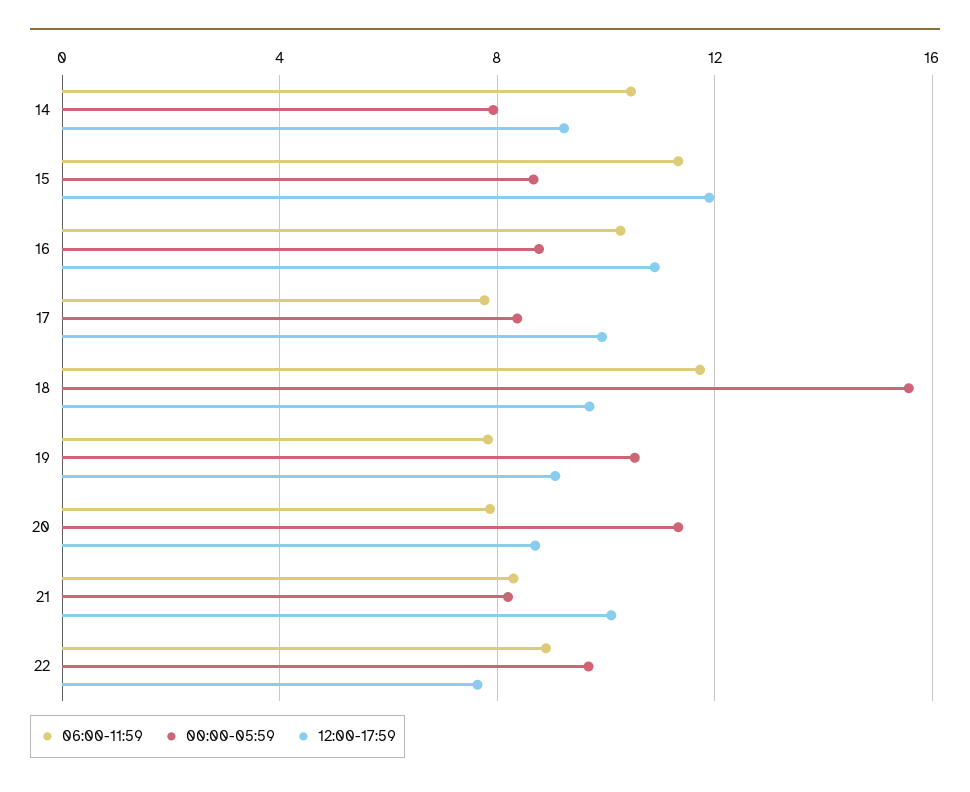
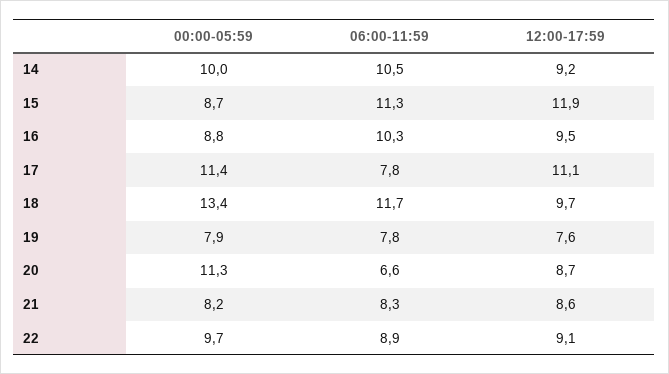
  {
    "06:00-11:59": {
      "14": 10.5,
      "15": 11.3,
      "16": 10.3,
      "17": 7.8,
      "18": 11.7,
      "19": 7.8,
-     "20": 8,
+     "20": 6.6,
      "21": 8.3,
      "22": 8.9
    },
    "00:00-05:59": {
-     "14": 8,
+     "14": 10,
      "15": 8.7,
      "16": 8.8,
-     "17": 8.5,
+     "17": 11.4,
-     "18": 15.5,
+     "18": 13.4,
-     "19": 10.5,
+     "19": 7.9,
      "20": 11.3,
      "21": 8.2,
      "22": 9.7
    },
    "12:00-17:59": {
      "14": 9.2,
      "15": 11.9,
-     "16": 11,
+     "16": 9.5,
-     "17": 10,
+     "17": 11.1,
      "18": 9.7,
-     "19": 9,
+     "19": 7.6,
      "20": 8.7,
-     "21": 10,
+     "21": 8.6,
-     "22": 7.5
+     "22": 9.1
    }
  }

